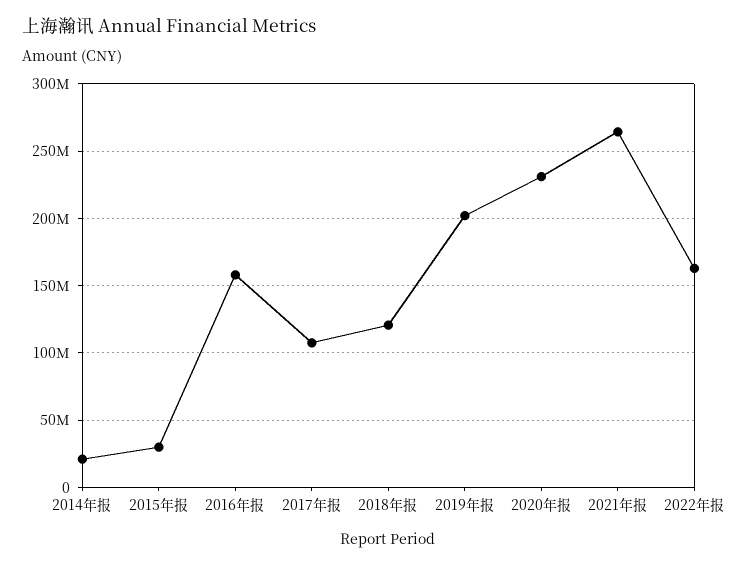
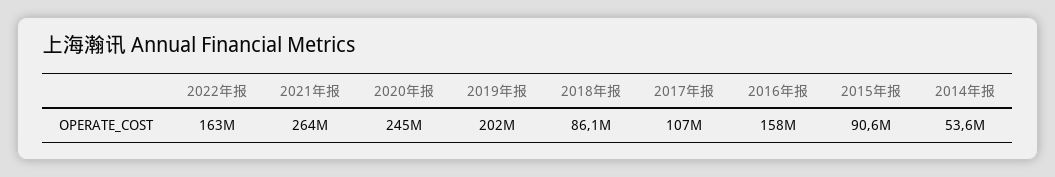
  {
-   "2014年报": 20000000,
+   "2014年报": 53600000,
-   "2015年报": 30000000,
+   "2015年报": 90600000,
    "2016年报": 158000000,
    "2017年报": 107000000,
-   "2018年报": 120000000,
+   "2018年报": 86100000,
    "2019年报": 202000000,
-   "2020年报": 230000000,
+   "2020年报": 245000000,
    "2021年报": 264000000,
    "2022年报": 163000000
  }

